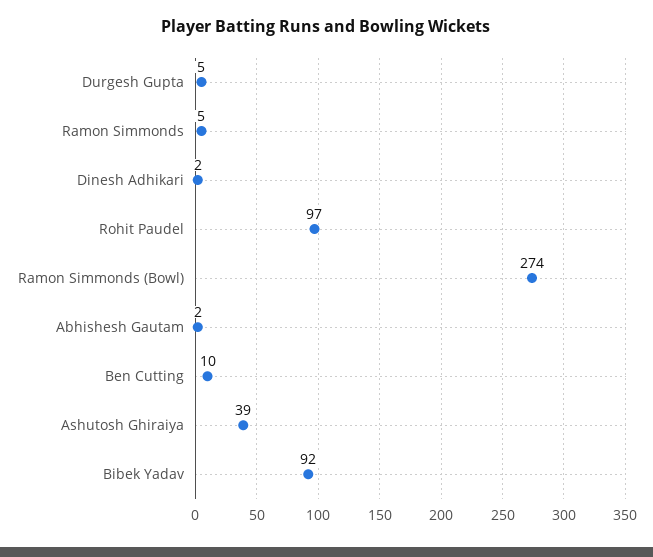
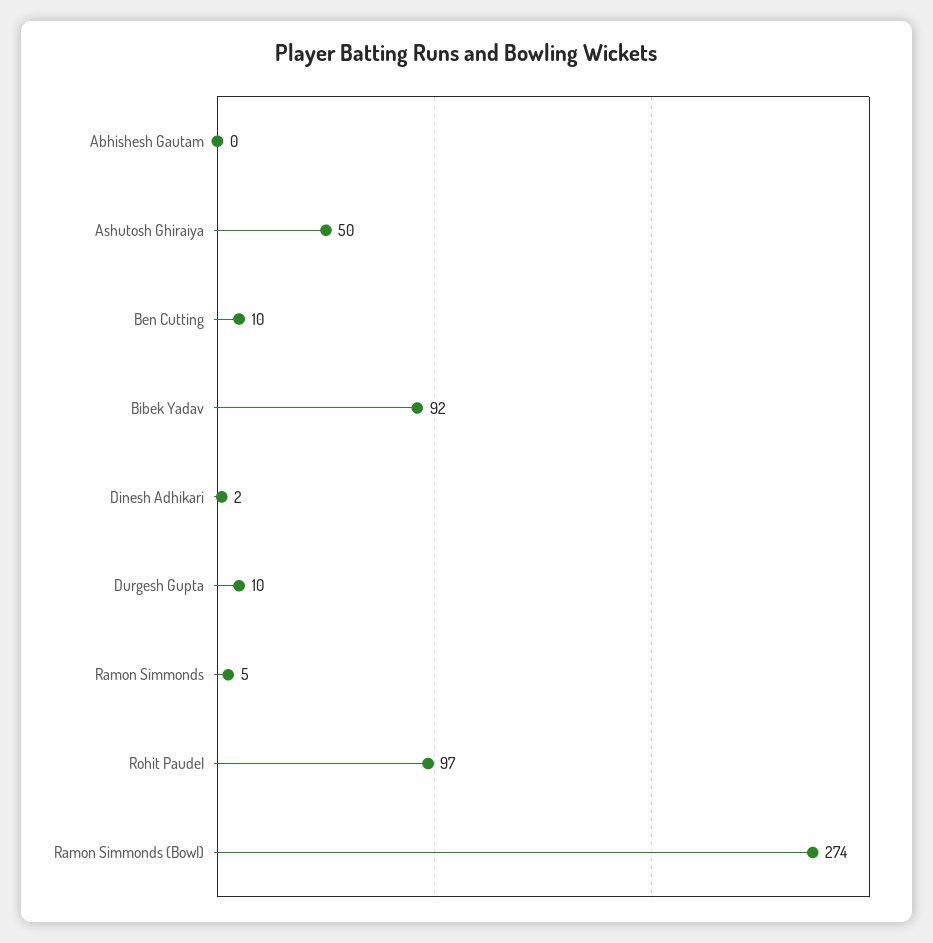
  {
-   "Durgesh Gupta": 5,
+   "Durgesh Gupta": 10,
    "Ramon Simmonds": 5,
    "Dinesh Adhikari": 2,
    "Rohit Paudel": 97,
    "Ramon Simmonds (Bowl)": 274,
-   "Abhishesh Gautam": 2,
+   "Abhishesh Gautam": 0,
    "Ben Cutting": 10,
-   "Ashutosh Ghiraiya": 39,
+   "Ashutosh Ghiraiya": 50,
    "Bibek Yadav": 92
  }

